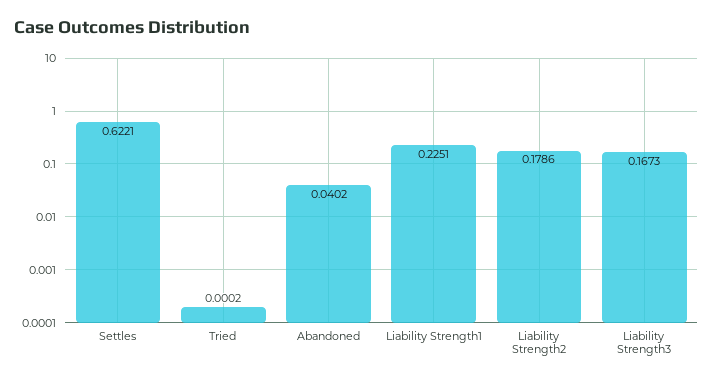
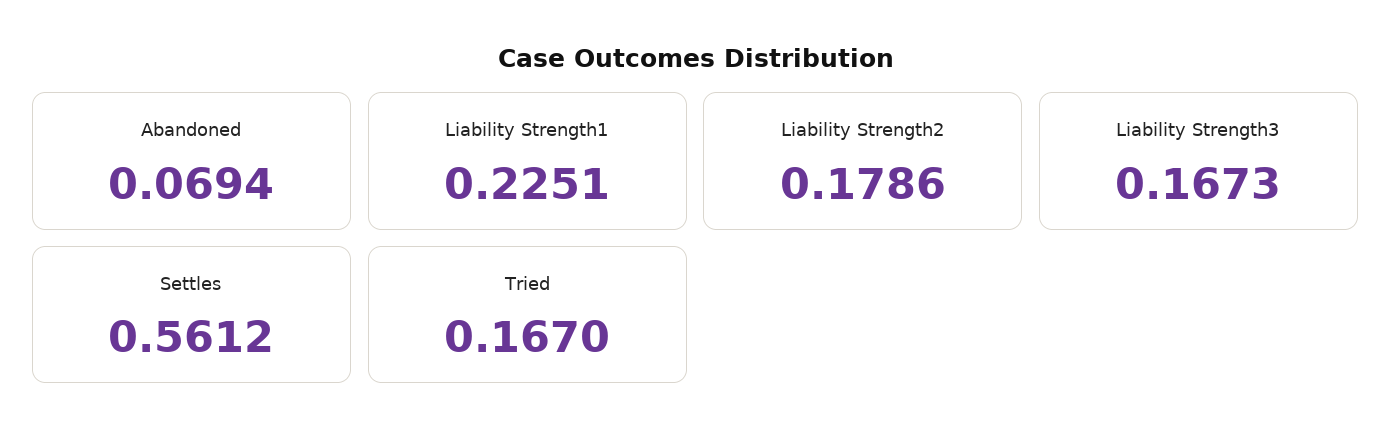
  {
-   "Settles": 0.6221,
+   "Settles": 0.5612,
-   "Tried": 0.0002,
+   "Tried": 0.167,
-   "Abandoned": 0.0402,
+   "Abandoned": 0.0694,
    "Liability Strength1": 0.2251,
    "Liability Strength2": 0.1786,
    "Liability Strength3": 0.1673
  }

